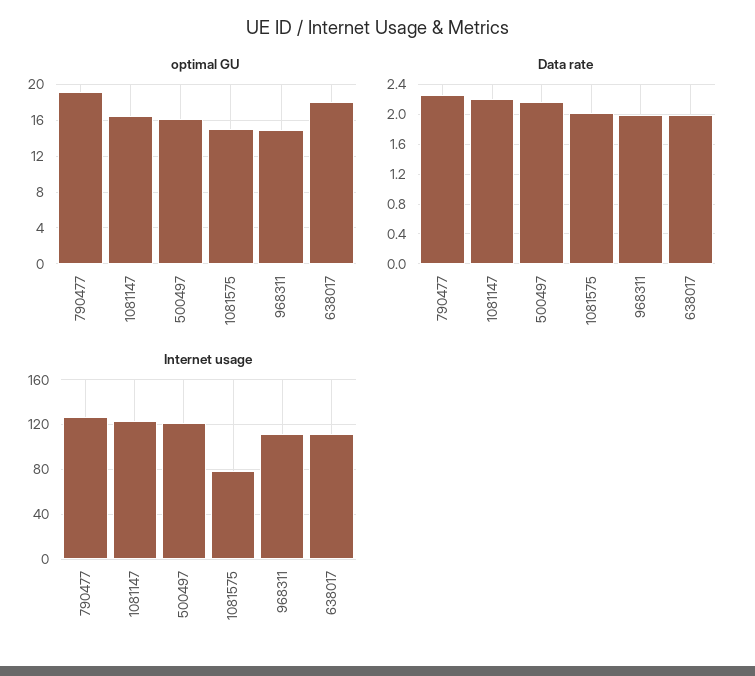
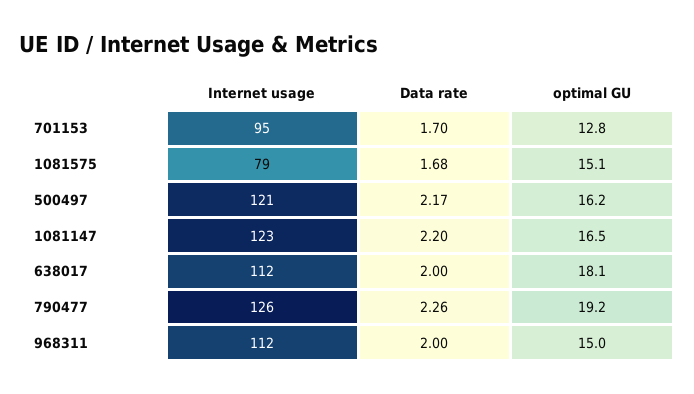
  {
    "optimal GU": {
      "790477": 19.2,
      "1081147": 16.5,
      "500497": 16.2,
      "1081575": 15.1,
      "968311": 15,
-     "638017": 18.1
+     "638017": 18.1,
+     "701153": 12.8
    },
    "Data rate": {
      "790477": 2.26,
      "1081147": 2.2,
      "500497": 2.17,
-     "1081575": 2,
+     "1081575": 1.68,
      "968311": 2,
-     "638017": 2
+     "638017": 2,
+     "701153": 1.7
    },
    "Internet usage": {
      "790477": 126,
      "1081147": 123,
      "500497": 121,
      "1081575": 79,
      "968311": 112,
-     "638017": 112
+     "638017": 112,
+     "701153": 95
    }
  }

